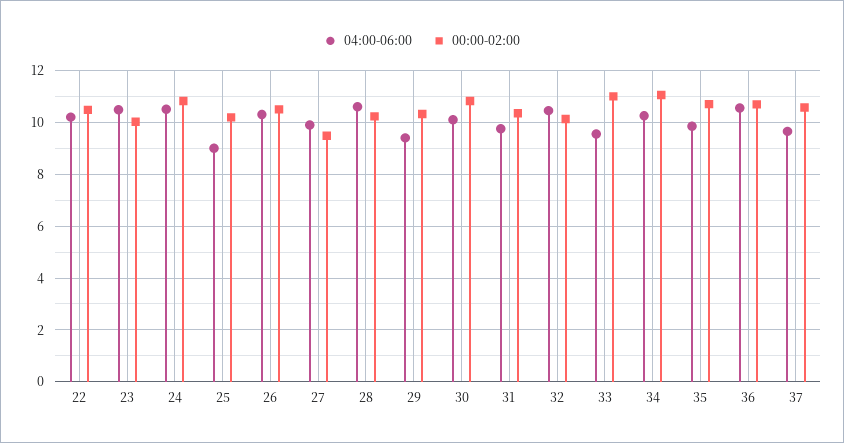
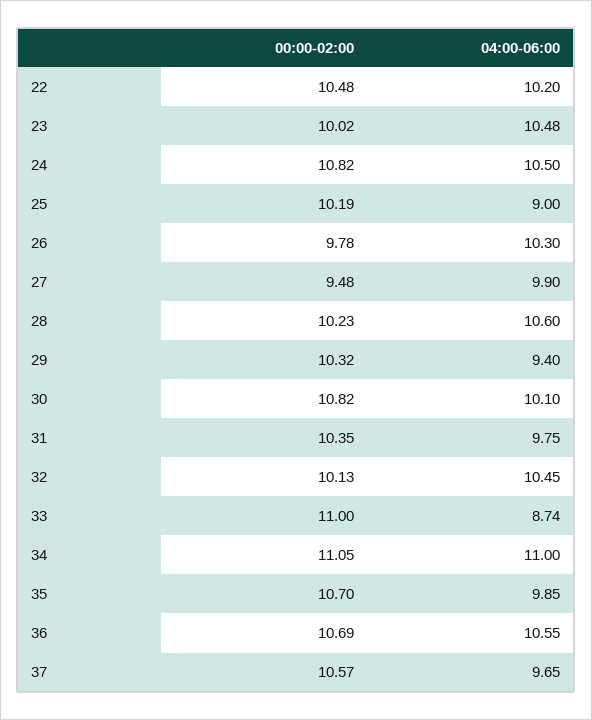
  {
    "04:00-06:00": {
      "22": 10.2,
      "23": 10.48,
      "24": 10.5,
      "25": 9,
      "26": 10.3,
      "27": 9.9,
      "28": 10.6,
      "29": 9.4,
      "30": 10.1,
      "31": 9.75,
      "32": 10.45,
-     "33": 9.5,
+     "33": 8.74,
-     "34": 10.25,
+     "34": 11,
      "35": 9.85,
      "36": 10.55,
      "37": 9.65
    },
    "00:00-02:00": {
      "22": 10.48,
      "23": 10.02,
      "24": 10.82,
      "25": 10.19,
-     "26": 10.5,
+     "26": 9.78,
      "27": 9.48,
      "28": 10.23,
      "29": 10.32,
      "30": 10.82,
      "31": 10.35,
      "32": 10.13,
      "33": 11,
      "34": 11.05,
      "35": 10.7,
      "36": 10.69,
      "37": 10.57
    }
  }

